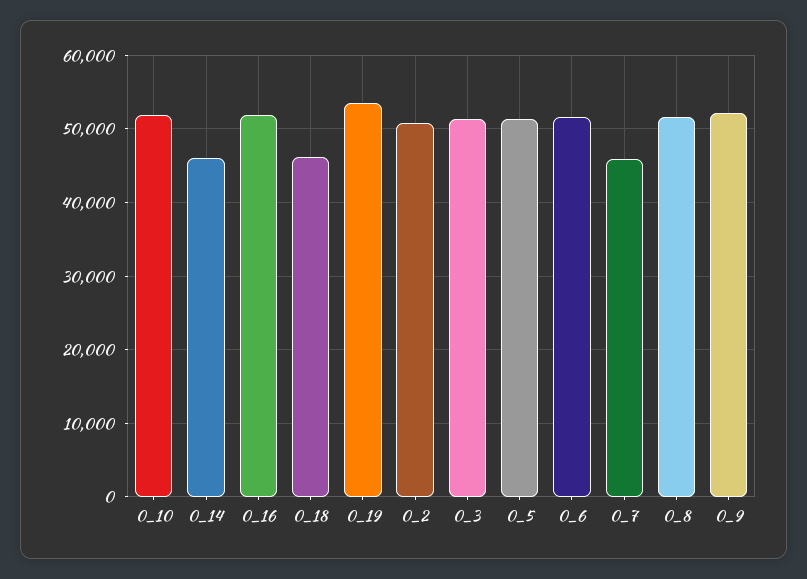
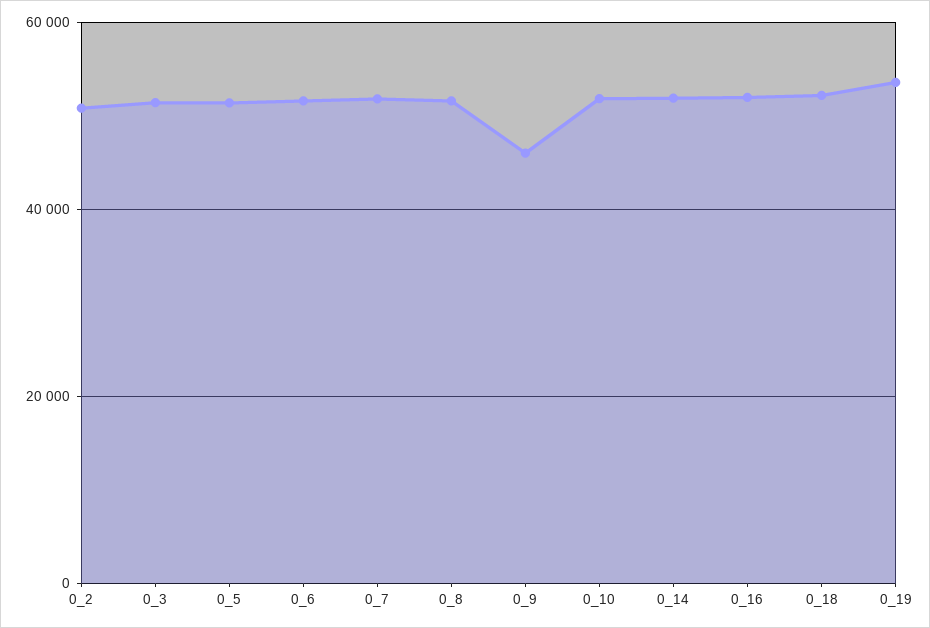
  {
    "0_10": 52000,
-   "0_14": 46000,
+   "0_14": 52000,
    "0_16": 52000,
-   "0_18": 46000,
+   "0_18": 52000,
    "0_19": 54000,
    "0_2": 51000,
    "0_3": 51000,
    "0_5": 51000,
    "0_6": 52000,
-   "0_7": 46000,
+   "0_7": 52000,
    "0_8": 52000,
-   "0_9": 52000
+   "0_9": 46000
  }

